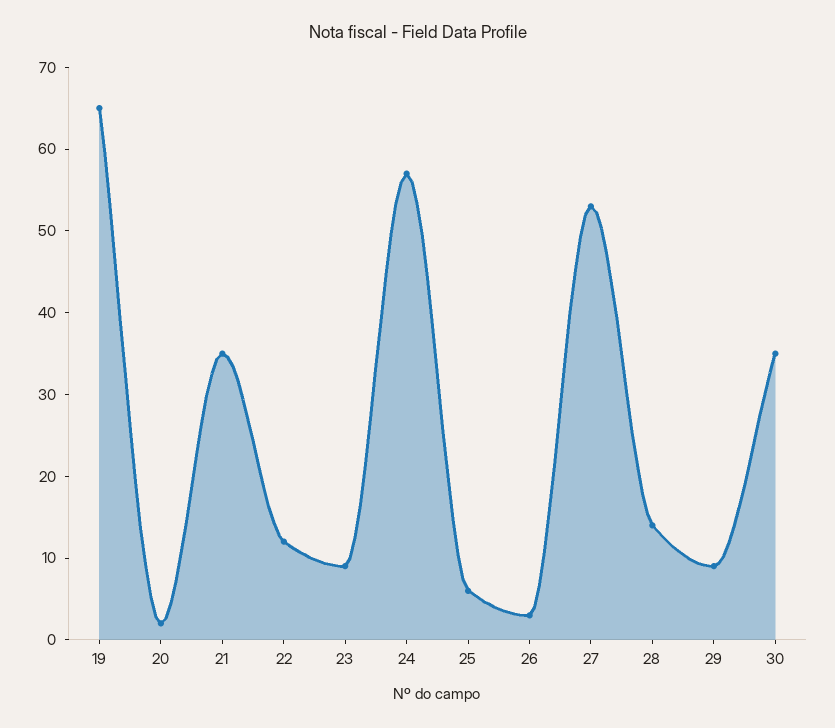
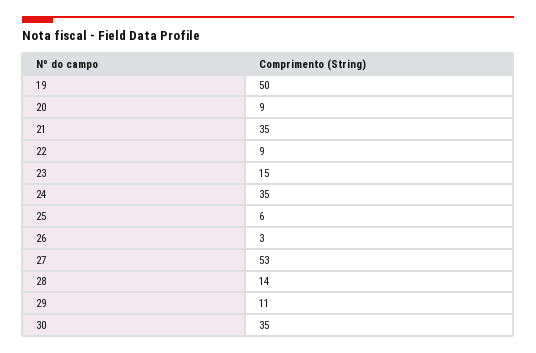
  {
-   "19": 65,
+   "19": 50,
-   "20": 2,
+   "20": 9,
    "21": 35,
-   "22": 12,
+   "22": 9,
-   "23": 9,
+   "23": 15,
-   "24": 57,
+   "24": 35,
    "25": 6,
    "26": 3,
    "27": 53,
    "28": 14,
-   "29": 9,
+   "29": 11,
    "30": 35
  }

